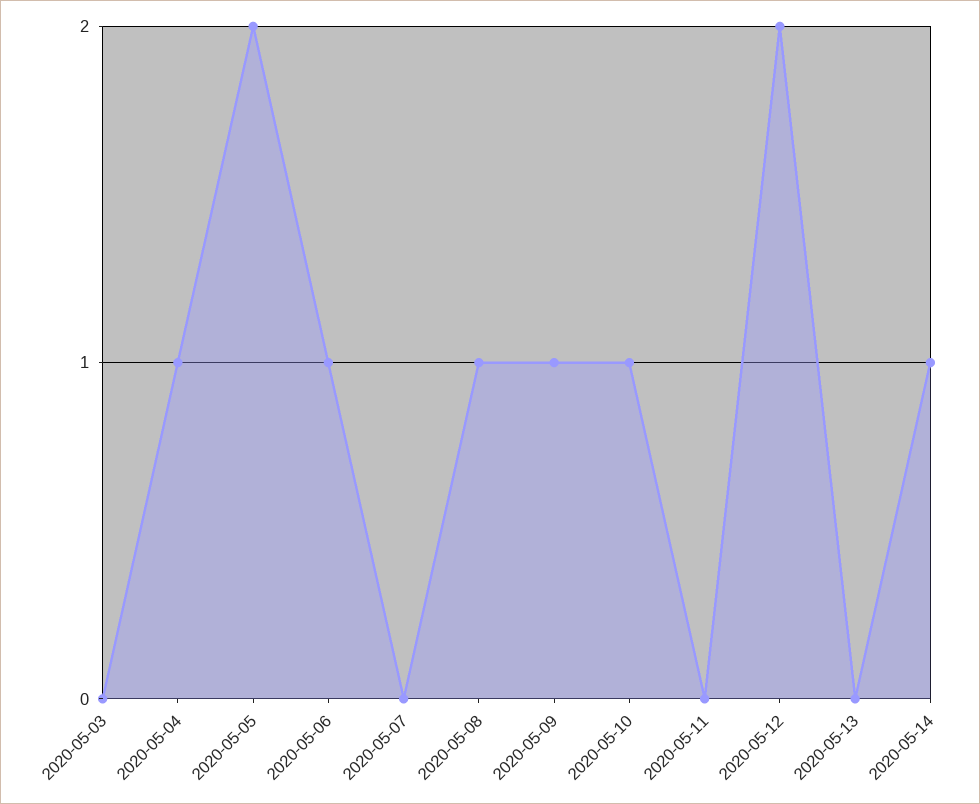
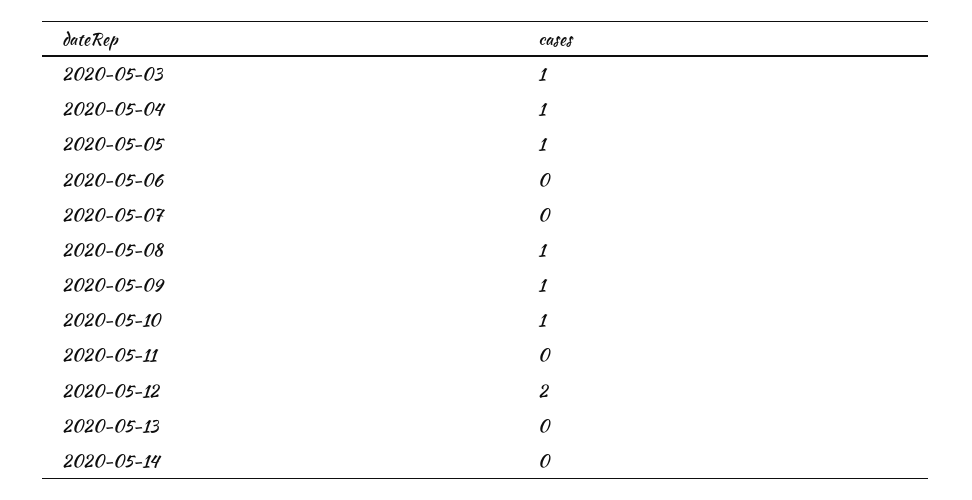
  {
-   "2020-05-03": 0,
+   "2020-05-03": 1,
    "2020-05-04": 1,
-   "2020-05-05": 2,
+   "2020-05-05": 1,
-   "2020-05-06": 1,
+   "2020-05-06": 0,
    "2020-05-07": 0,
    "2020-05-08": 1,
    "2020-05-09": 1,
    "2020-05-10": 1,
    "2020-05-11": 0,
    "2020-05-12": 2,
    "2020-05-13": 0,
-   "2020-05-14": 1
+   "2020-05-14": 0
  }

